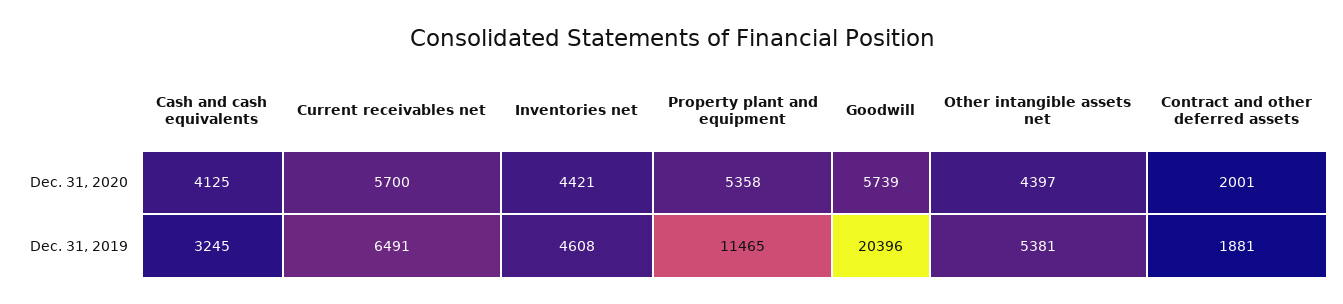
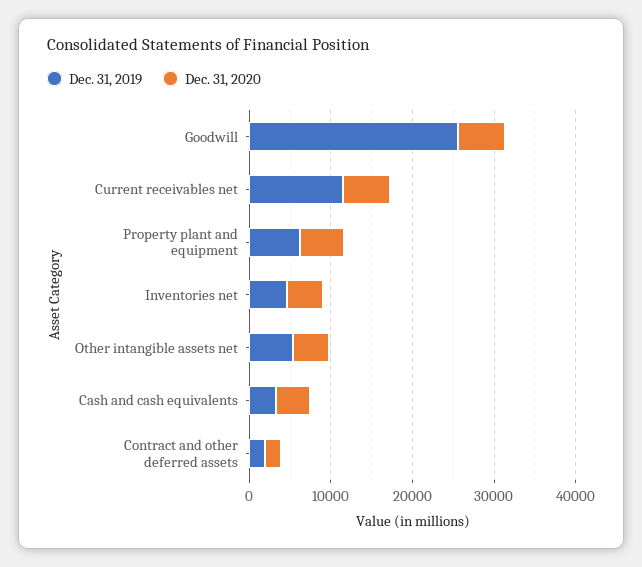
  {
    "Dec. 31, 2020": {
      "Cash and cash equivalents": 4125,
      "Current receivables net": 5700,
      "Inventories net": 4421,
      "Property plant and equipment": 5358,
      "Goodwill": 5739,
      "Other intangible assets net": 4397,
      "Contract and other deferred assets": 2001
    },
    "Dec. 31, 2019": {
      "Cash and cash equivalents": 3245,
-     "Current receivables net": 6491,
+     "Current receivables net": 12000,
      "Inventories net": 4608,
-     "Property plant and equipment": 11465,
+     "Property plant and equipment": 6000,
-     "Goodwill": 20396,
+     "Goodwill": 26000,
      "Other intangible assets net": 5381,
      "Contract and other deferred assets": 1881
    }
  }

